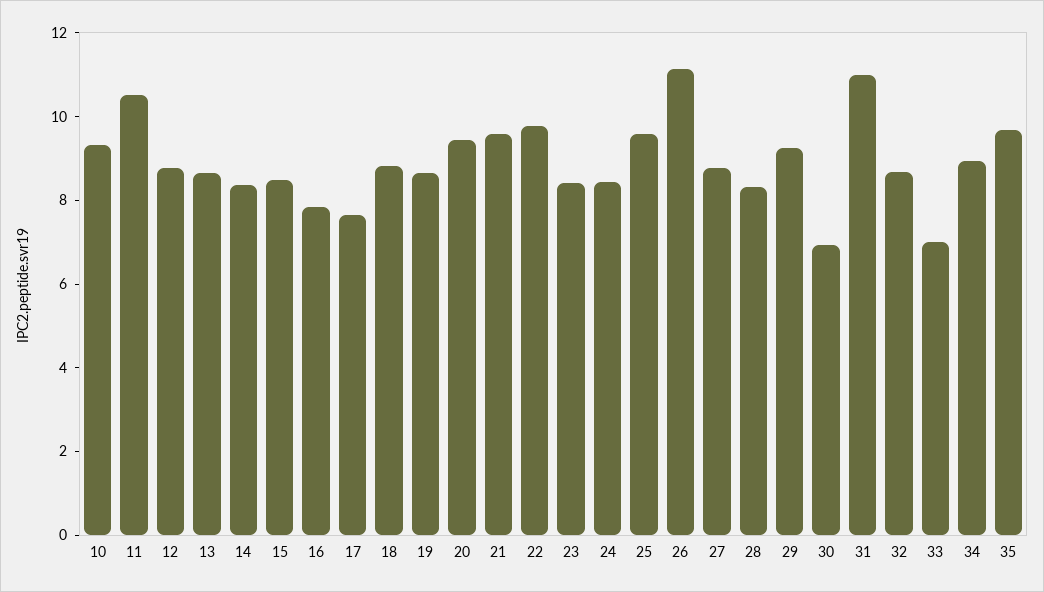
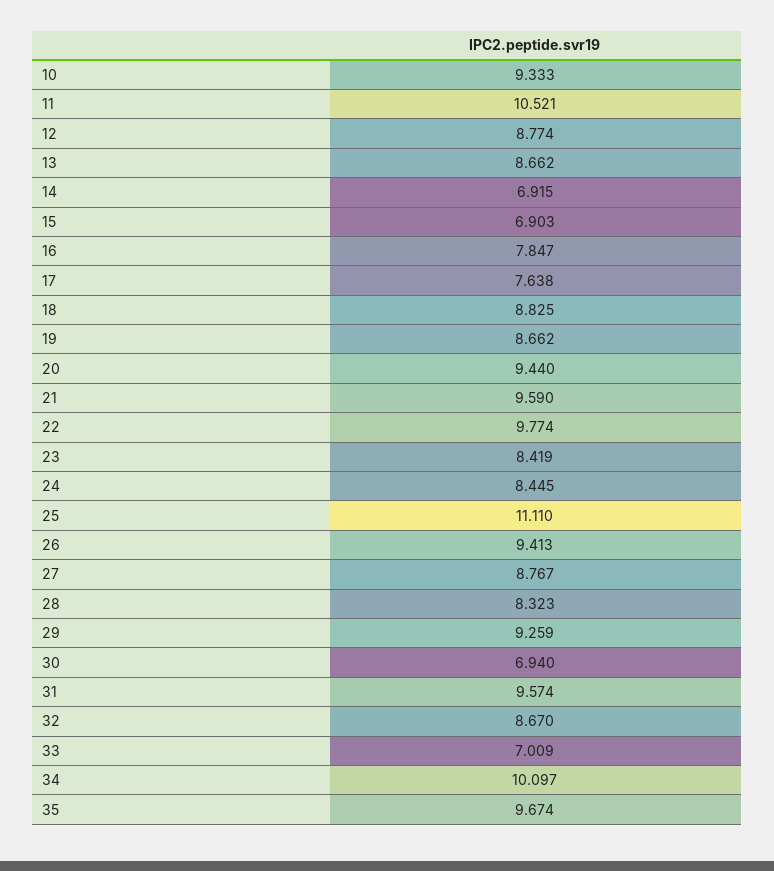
  {
    "10": 9.333,
    "11": 10.521,
    "12": 8.774,
    "13": 8.662,
-   "14": 8.5,
+   "14": 6.915,
-   "15": 8.5,
+   "15": 6.903,
    "16": 7.847,
    "17": 7.638,
    "18": 8.825,
    "19": 8.662,
    "20": 9.44,
    "21": 9.59,
    "22": 9.774,
    "23": 8.419,
    "24": 8.445,
-   "25": 9.5,
+   "25": 11.11,
-   "26": 11,
+   "26": 9.413,
    "27": 8.767,
    "28": 8.323,
    "29": 9.259,
    "30": 6.94,
-   "31": 11,
+   "31": 9.574,
    "32": 8.67,
    "33": 7.009,
-   "34": 9,
+   "34": 10.097,
    "35": 9.674
  }

